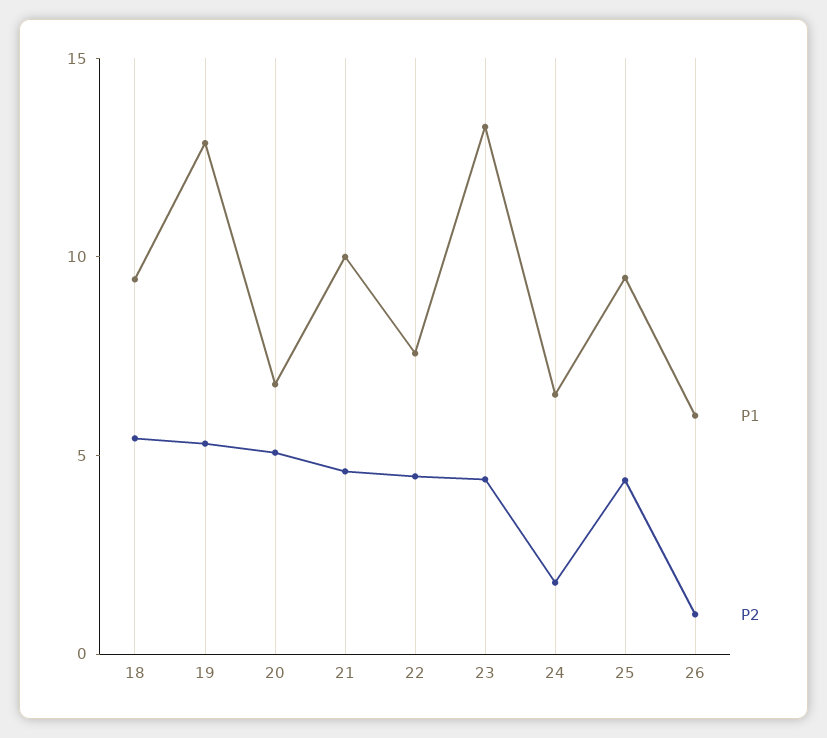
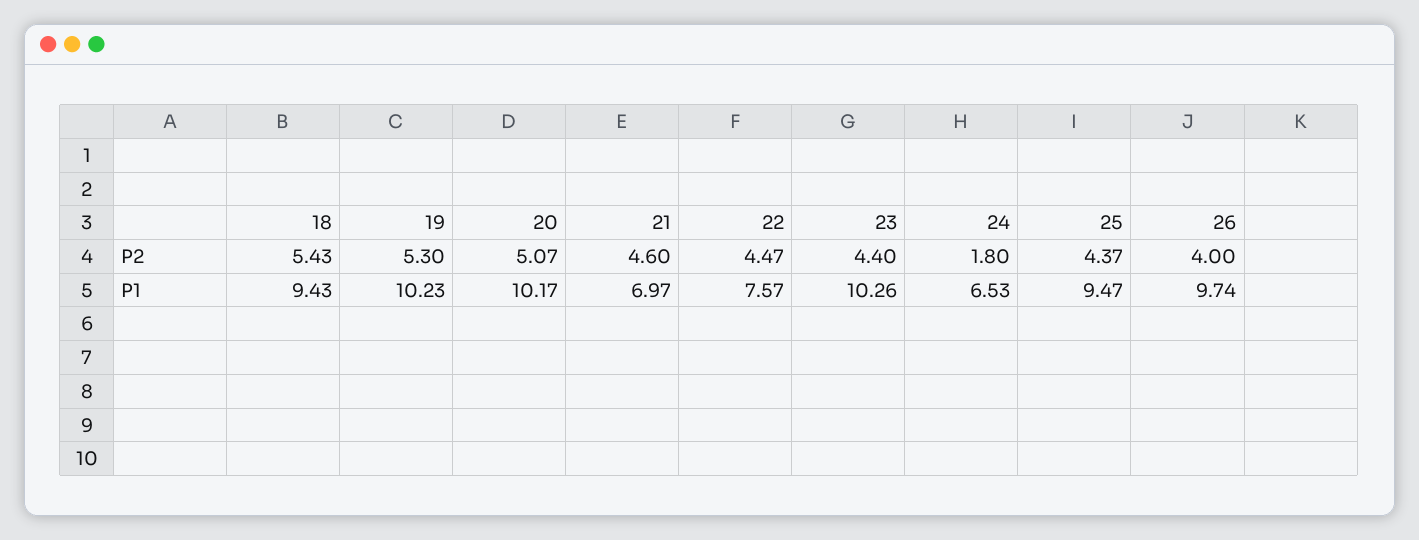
  {
    "P1": {
      "18": 9.43,
-     "19": 13,
+     "19": 10.23,
-     "20": 7,
+     "20": 10.17,
-     "21": 10,
+     "21": 6.97,
      "22": 7.57,
-     "23": 13,
+     "23": 10.26,
      "24": 6.53,
      "25": 9.47,
-     "26": 6
+     "26": 9.74
    },
    "P2": {
      "18": 5.43,
      "19": 5.3,
      "20": 5.07,
      "21": 4.6,
      "22": 4.47,
      "23": 4.4,
      "24": 1.8,
      "25": 4.37,
-     "26": 1
+     "26": 4
    }
  }

